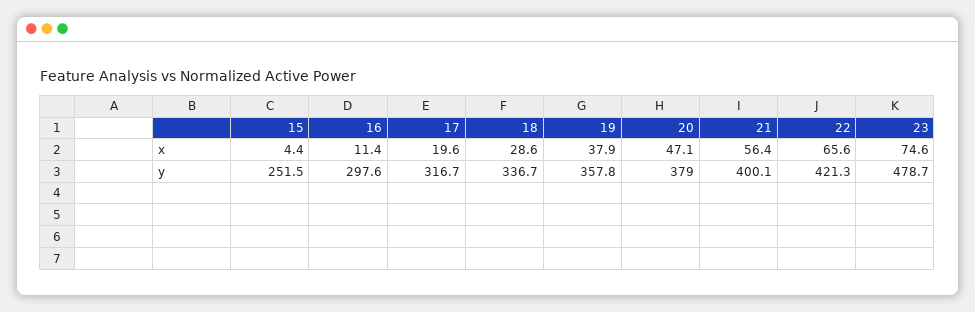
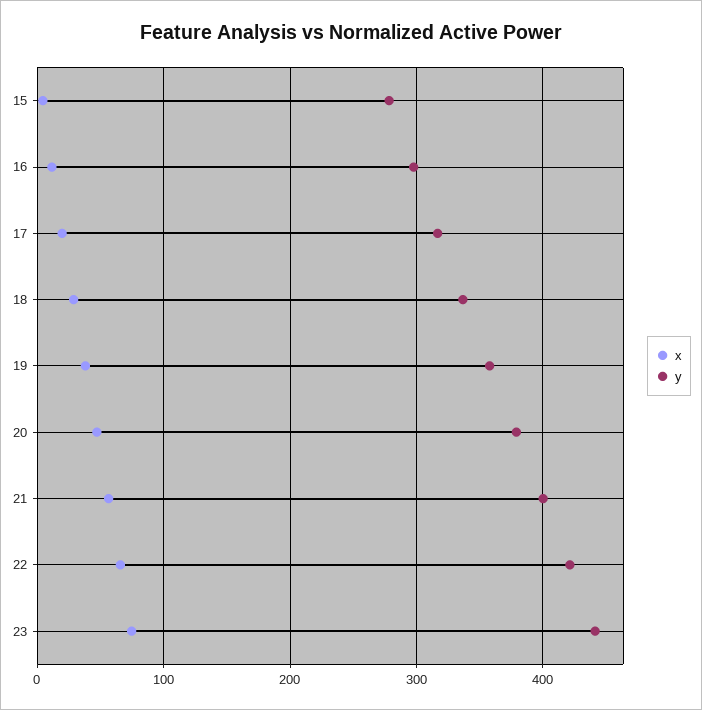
  {
    "x": {
      "15": 4.4,
      "16": 11.4,
      "17": 19.6,
      "18": 28.6,
      "19": 37.9,
      "20": 47.1,
      "21": 56.4,
      "22": 65.6,
      "23": 74.6
    },
    "y": {
-     "15": 251.5,
+     "15": 280,
      "16": 297.6,
      "17": 316.7,
      "18": 336.7,
      "19": 357.8,
      "20": 379,
      "21": 400.1,
      "22": 421.3,
-     "23": 478.7
+     "23": 440
    }
  }

